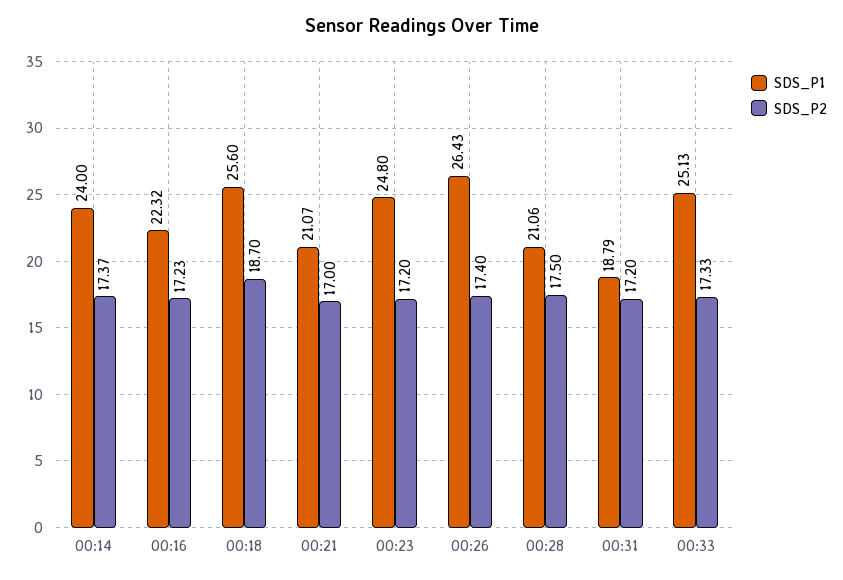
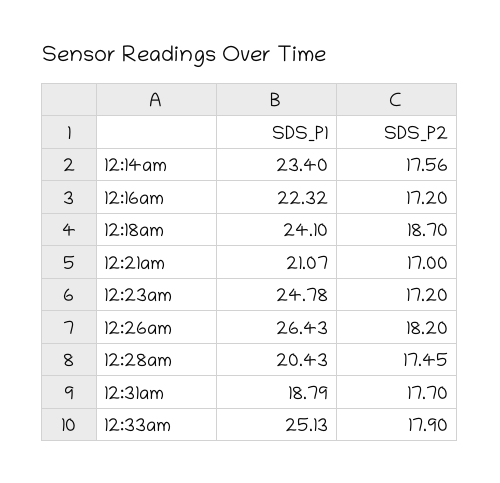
  {
    "SDS_P1": {
-     "00:14": 24,
+     "00:14": 23.4,
      "00:16": 22.32,
-     "00:18": 25.6,
+     "00:18": 24.1,
      "00:21": 21.07,
-     "00:23": 24.8,
+     "00:23": 24.78,
      "00:26": 26.43,
-     "00:28": 21.06,
+     "00:28": 20.43,
      "00:31": 18.79,
      "00:33": 25.13
    },
    "SDS_P2": {
-     "00:14": 17.37,
+     "00:14": 17.56,
-     "00:16": 17.23,
+     "00:16": 17.2,
      "00:18": 18.7,
      "00:21": 17,
      "00:23": 17.2,
-     "00:26": 17.4,
+     "00:26": 18.2,
-     "00:28": 17.5,
+     "00:28": 17.45,
-     "00:31": 17.2,
+     "00:31": 17.7,
-     "00:33": 17.33
+     "00:33": 17.9
    }
  }

